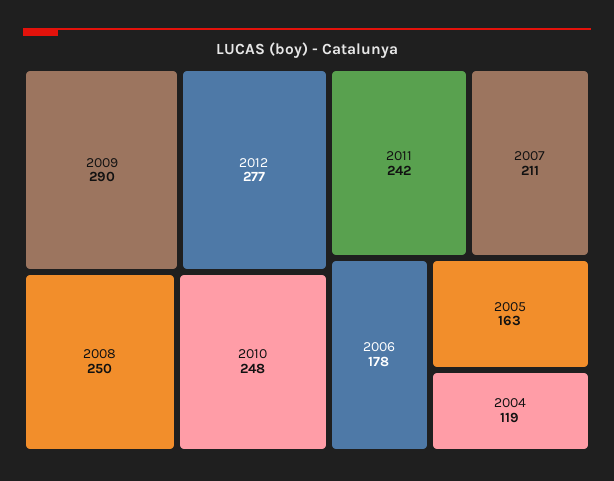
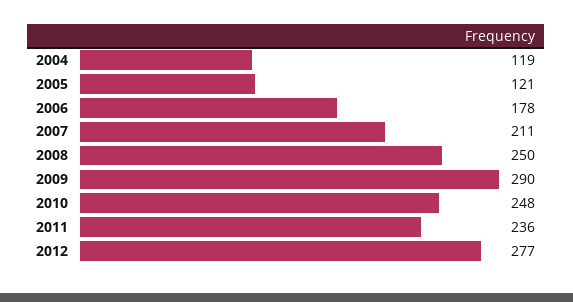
  {
    "2009": 290,
    "2012": 277,
    "2008": 250,
    "2010": 248,
-   "2011": 242,
+   "2011": 236,
    "2007": 211,
    "2006": 178,
-   "2005": 163,
+   "2005": 121,
    "2004": 119
  }

